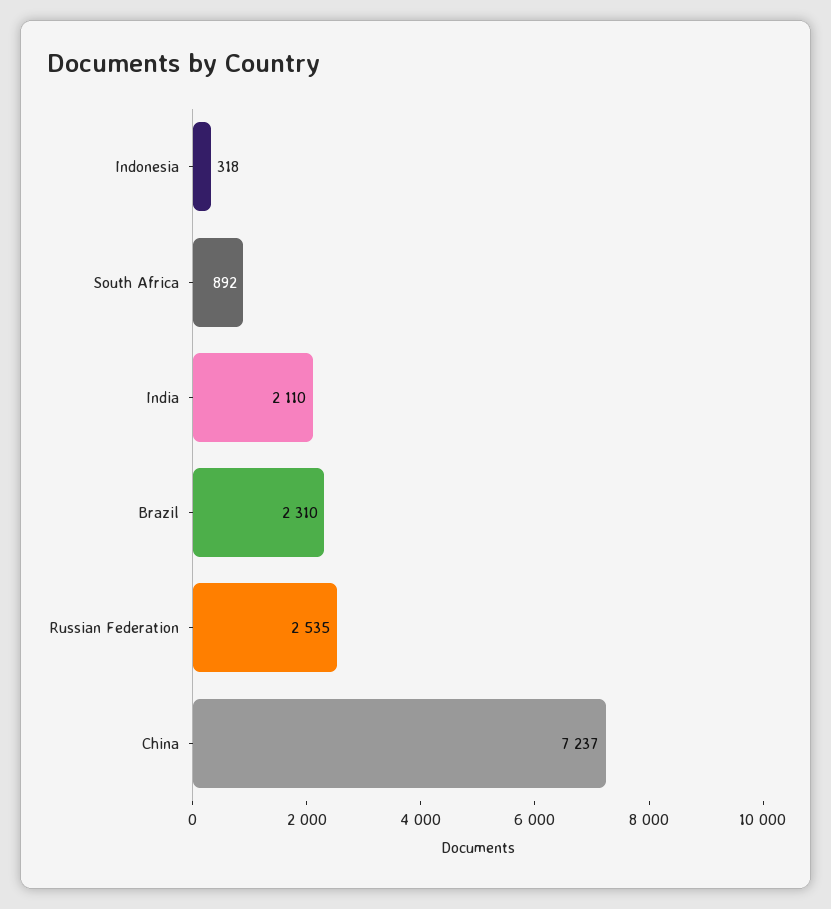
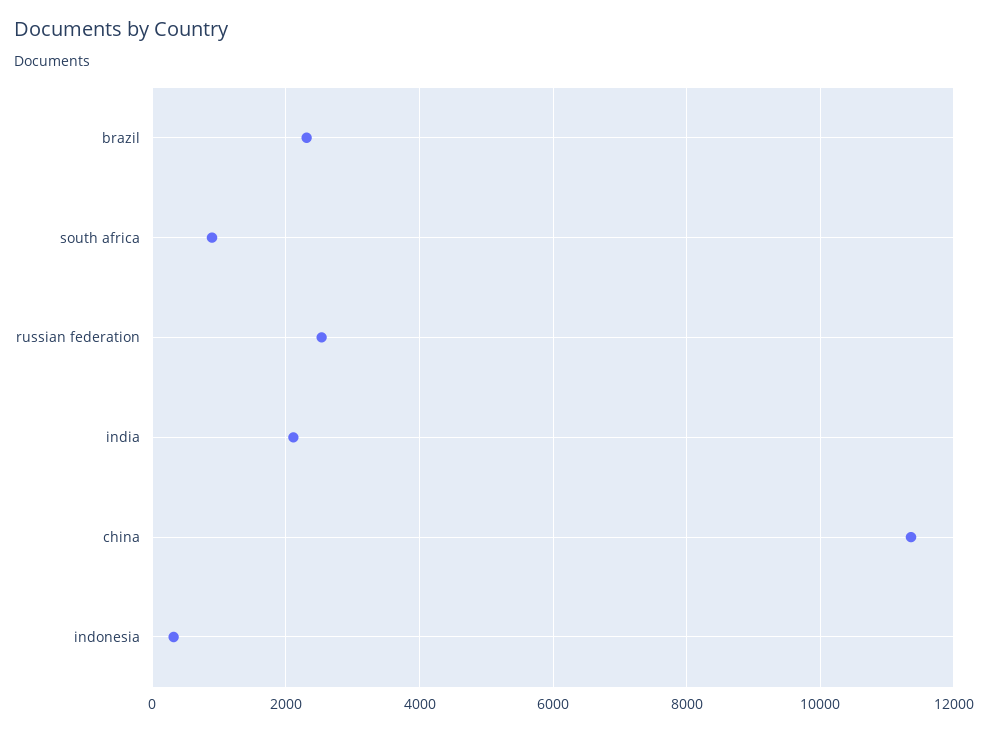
  {
    "Indonesia": 318,
    "South Africa": 892,
    "India": 2110,
    "Brazil": 2310,
    "Russian Federation": 2535,
-   "China": 7237
+   "China": 11400
  }

